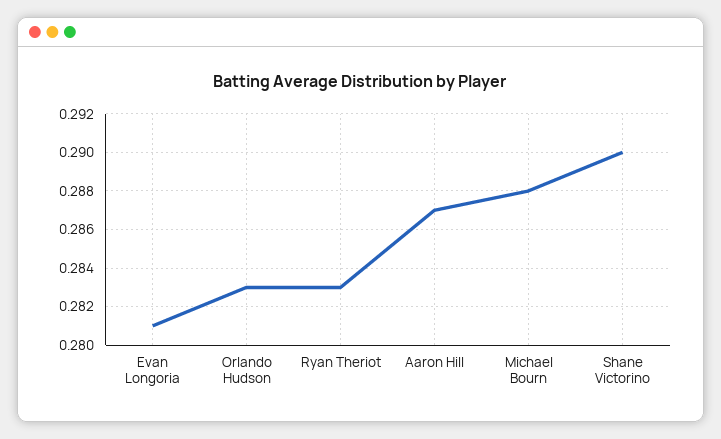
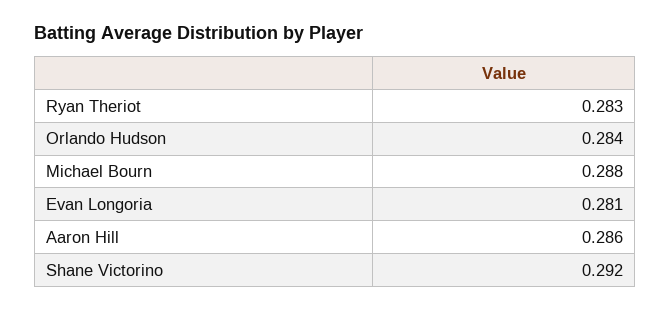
  {
    "Evan Longoria": 0.281,
-   "Orlando Hudson": 0.283,
+   "Orlando Hudson": 0.284,
    "Ryan Theriot": 0.283,
-   "Aaron Hill": 0.287,
+   "Aaron Hill": 0.286,
    "Michael Bourn": 0.288,
-   "Shane Victorino": 0.29
+   "Shane Victorino": 0.292
  }

